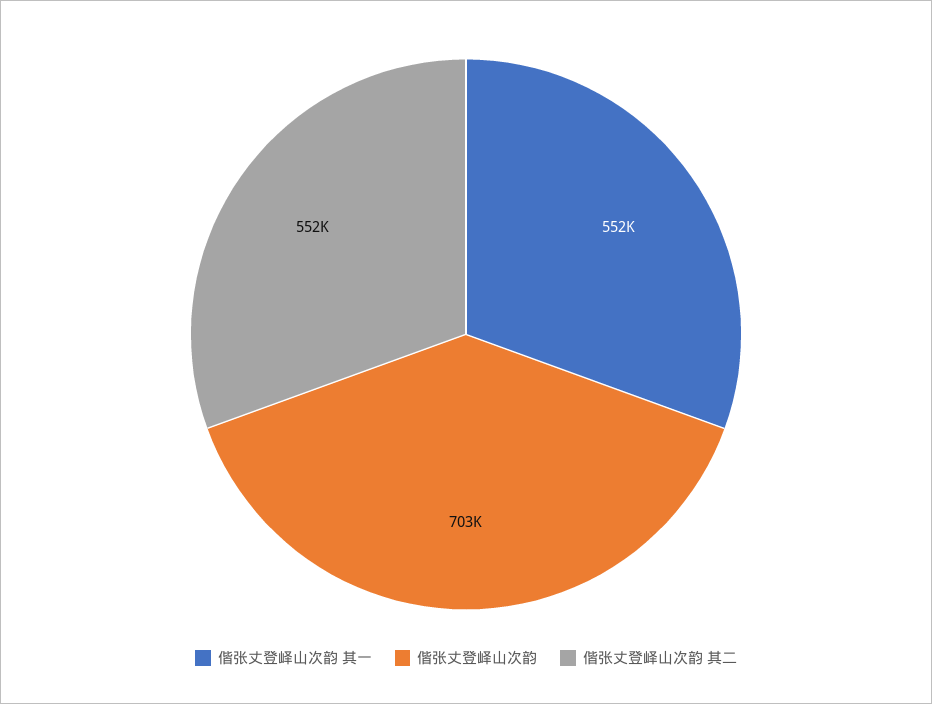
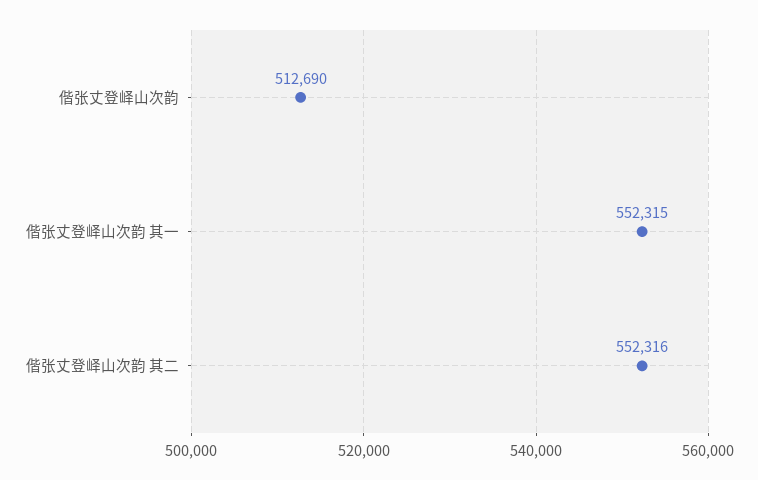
  {
    "偕张丈登峄山次韵 其一": 552315,
-   "偕张丈登峄山次韵": 703000,
+   "偕张丈登峄山次韵": 512690,
    "偕张丈登峄山次韵 其二": 552316
  }

